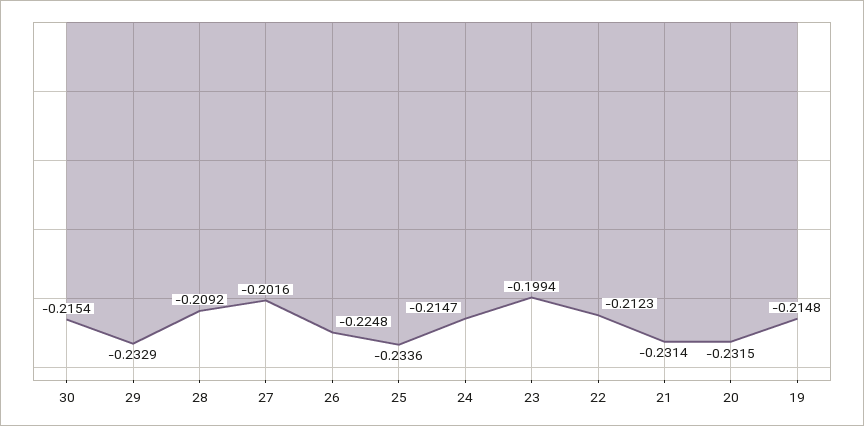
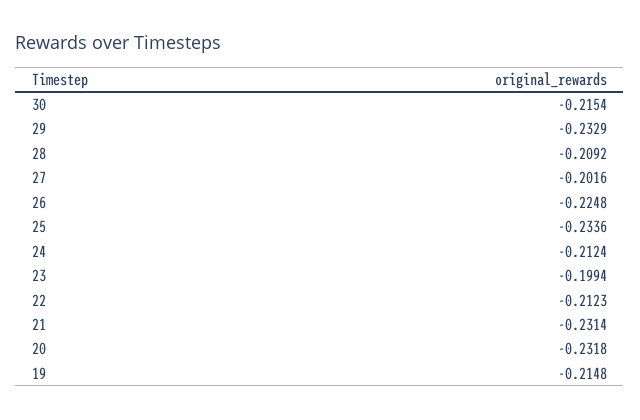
  {
    "30": -0.2154,
    "29": -0.2329,
    "28": -0.2092,
    "27": -0.2016,
    "26": -0.2248,
    "25": -0.2336,
-   "24": -0.2147,
+   "24": -0.2124,
    "23": -0.1994,
    "22": -0.2123,
    "21": -0.2314,
-   "20": -0.2315,
+   "20": -0.2318,
    "19": -0.2148
  }

